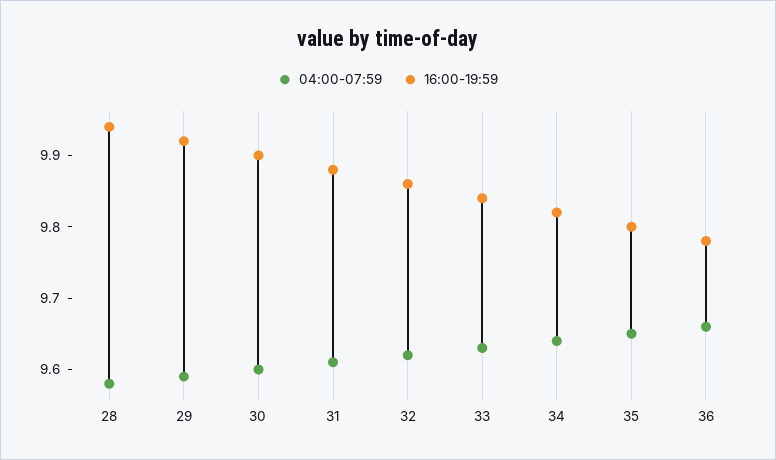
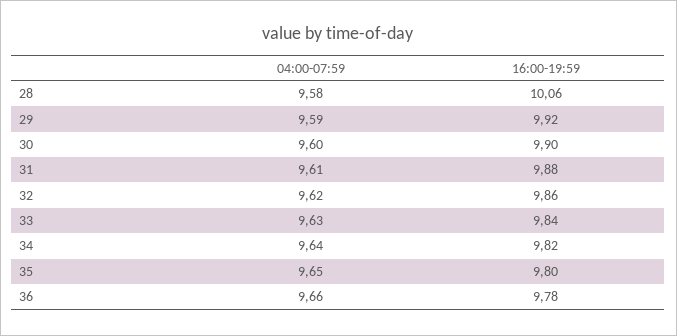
  {
    "04:00-07:59": {
      "28": 9.58,
      "29": 9.59,
      "30": 9.6,
      "31": 9.61,
      "32": 9.62,
      "33": 9.63,
      "34": 9.64,
      "35": 9.65,
      "36": 9.66
    },
    "16:00-19:59": {
-     "28": 9.95,
+     "28": 10.06,
      "29": 9.92,
      "30": 9.9,
      "31": 9.88,
      "32": 9.86,
      "33": 9.84,
      "34": 9.82,
      "35": 9.8,
      "36": 9.78
    }
  }

